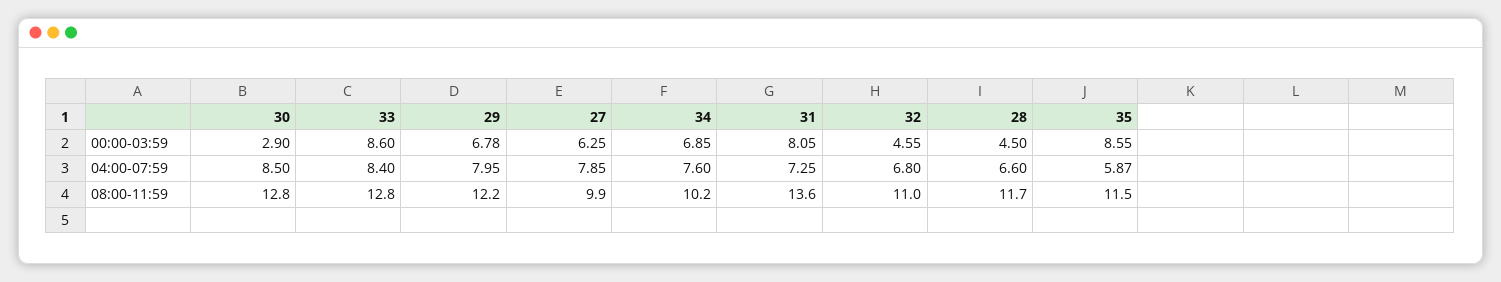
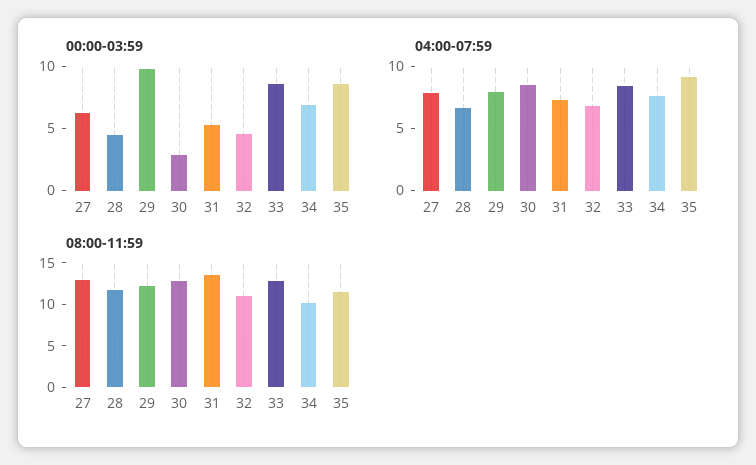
  {
    "00:00-03:59": {
      "30": 2.9,
      "33": 8.6,
-     "29": 6.78,
+     "29": 10,
      "27": 6.25,
      "34": 6.85,
-     "31": 8.05,
+     "31": 5,
      "32": 4.55,
      "28": 4.5,
      "35": 8.55
    },
    "04:00-07:59": {
      "30": 8.5,
      "33": 8.4,
      "29": 7.95,
      "27": 7.85,
      "34": 7.6,
      "31": 7.25,
      "32": 6.8,
      "28": 6.6,
-     "35": 5.87
+     "35": 9
    },
    "08:00-11:59": {
      "30": 12.8,
      "33": 12.8,
      "29": 12.2,
-     "27": 9.9,
+     "27": 13,
      "34": 10.2,
      "31": 13.6,
      "32": 11,
      "28": 11.7,
      "35": 11.5
    }
  }

